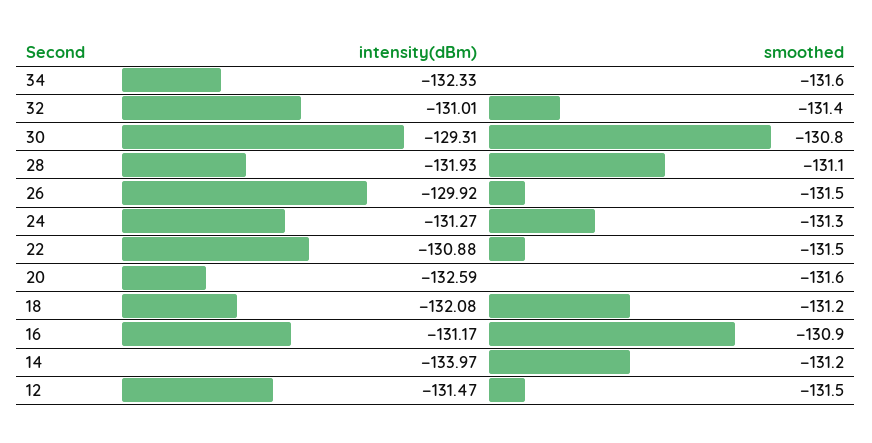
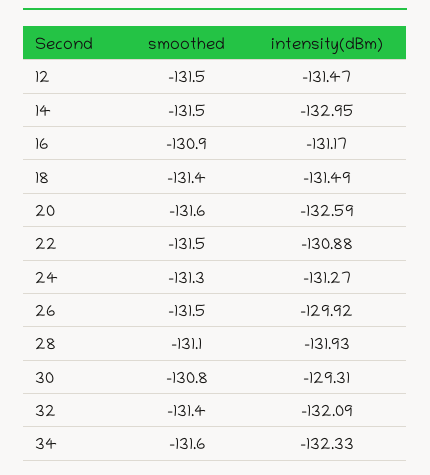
  {
    "intensity(dBm)": {
      "34": -132.33,
-     "32": -131.01,
+     "32": -132.09,
      "30": -129.31,
      "28": -131.93,
      "26": -129.92,
      "24": -131.27,
      "22": -130.88,
      "20": -132.59,
-     "18": -132.08,
+     "18": -131.49,
      "16": -131.17,
-     "14": -133.97,
+     "14": -132.95,
      "12": -131.47
    },
    "smoothed": {
      "34": -131.6,
      "32": -131.4,
      "30": -130.8,
      "28": -131.1,
      "26": -131.5,
      "24": -131.3,
      "22": -131.5,
      "20": -131.6,
-     "18": -131.2,
+     "18": -131.4,
      "16": -130.9,
-     "14": -131.2,
+     "14": -131.5,
      "12": -131.5
    }
  }

